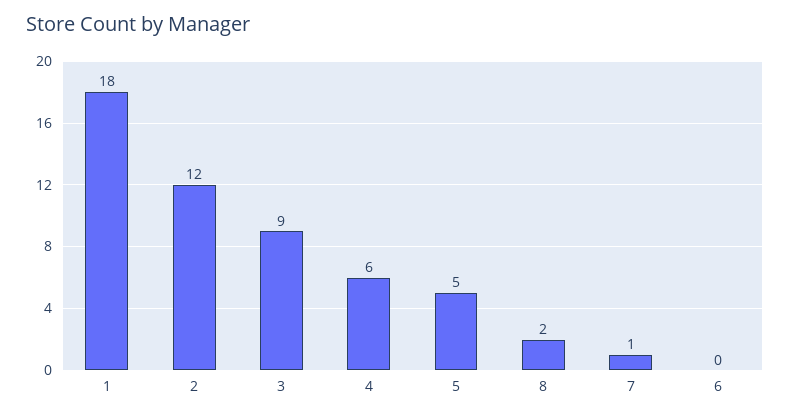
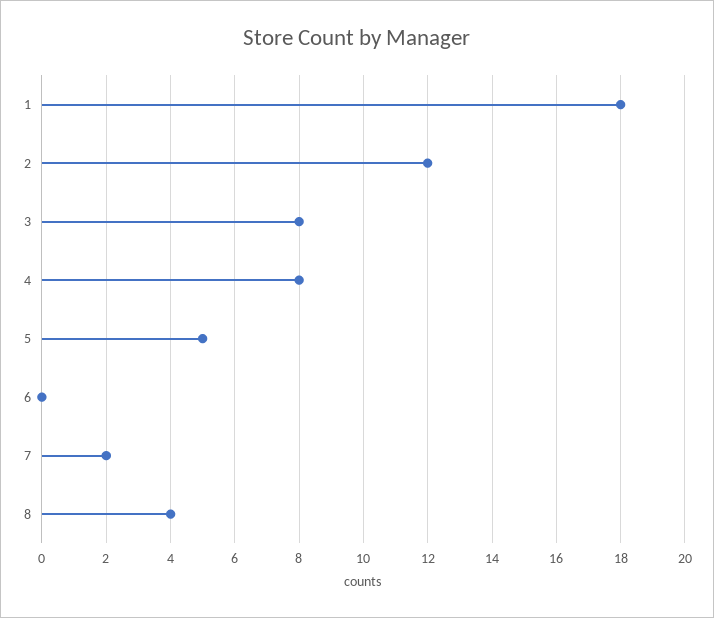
  {
    "1": 18,
    "2": 12,
-   "3": 9,
+   "3": 8,
-   "4": 6,
+   "4": 8,
    "5": 5,
-   "8": 2,
+   "8": 4,
-   "7": 1,
+   "7": 2,
    "6": 0
  }

